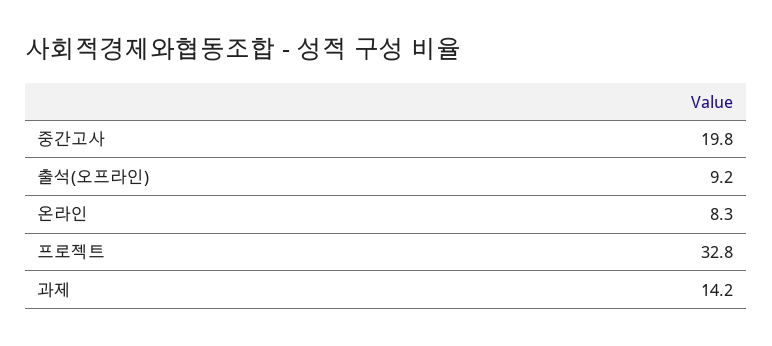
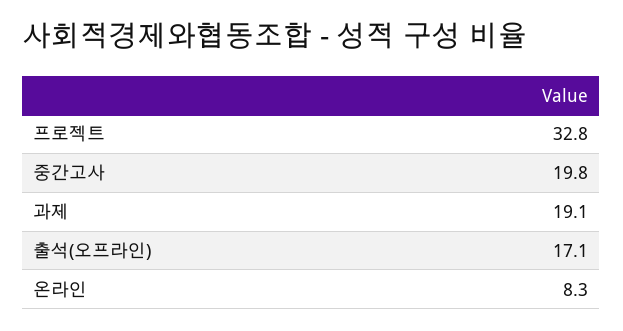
  {
    "중간고사": 19.8,
-   "출석(오프라인)": 9.2,
+   "출석(오프라인)": 17.1,
    "온라인": 8.3,
    "프로젝트": 32.8,
-   "과제": 14.2
+   "과제": 19.1
  }

